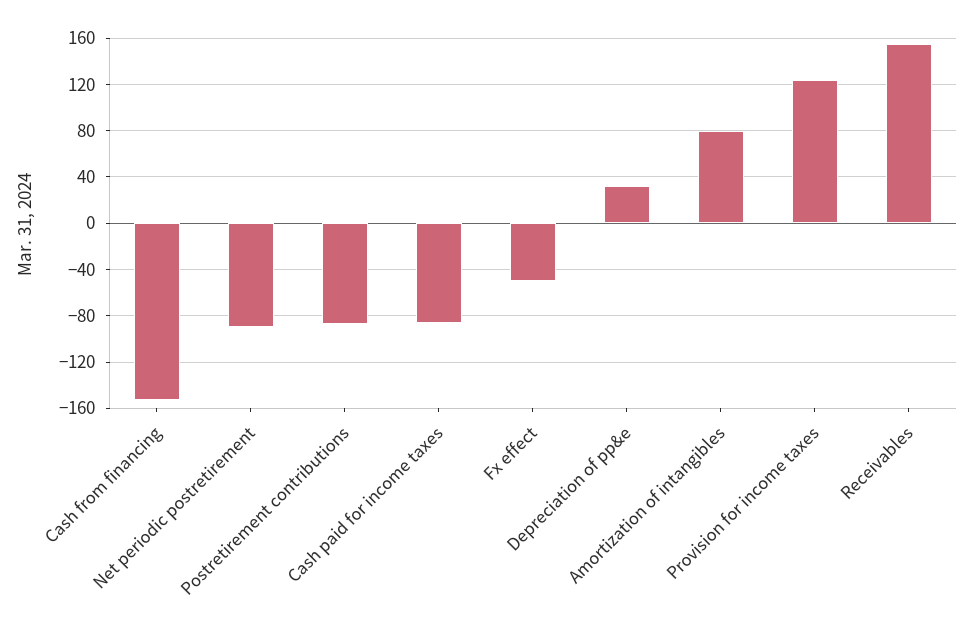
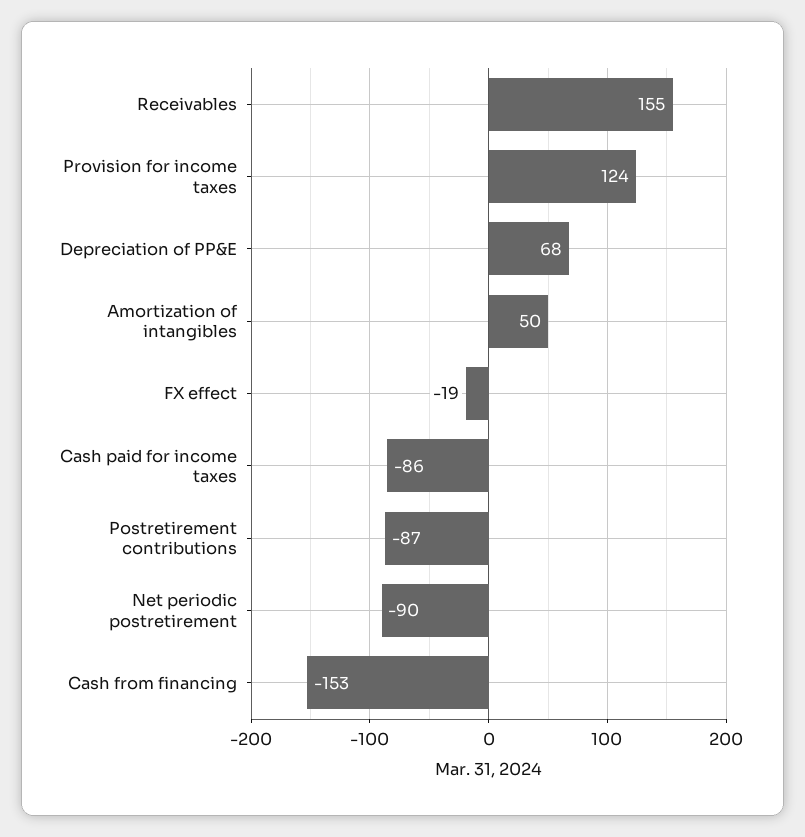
  {
    "Cash from financing": -153,
    "Net periodic postretirement": -90,
    "Postretirement contributions": -87,
    "Cash paid for income taxes": -86,
-   "Fx effect": -50,
+   "Fx effect": -19,
-   "Depreciation of pp&e": 30,
+   "Depreciation of pp&e": 68,
-   "Amortization of intangibles": 80,
+   "Amortization of intangibles": 50,
    "Provision for income taxes": 124,
    "Receivables": 155
  }

